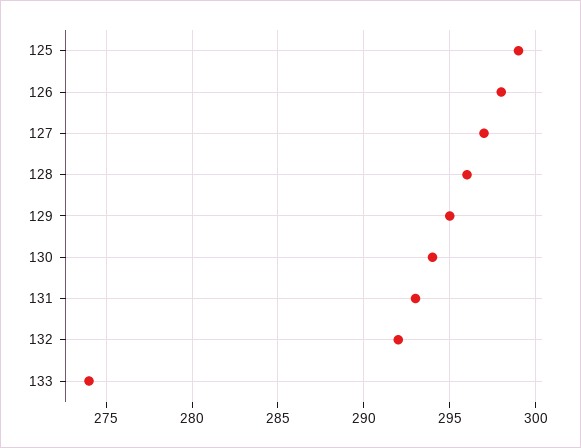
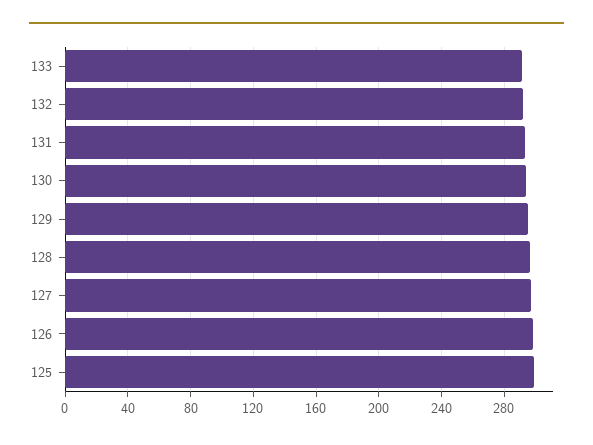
  {
    "125": 299,
    "126": 298,
    "127": 297,
    "128": 296,
    "129": 295,
    "130": 294,
    "131": 293,
    "132": 292,
-   "133": 274
+   "133": 290
  }

